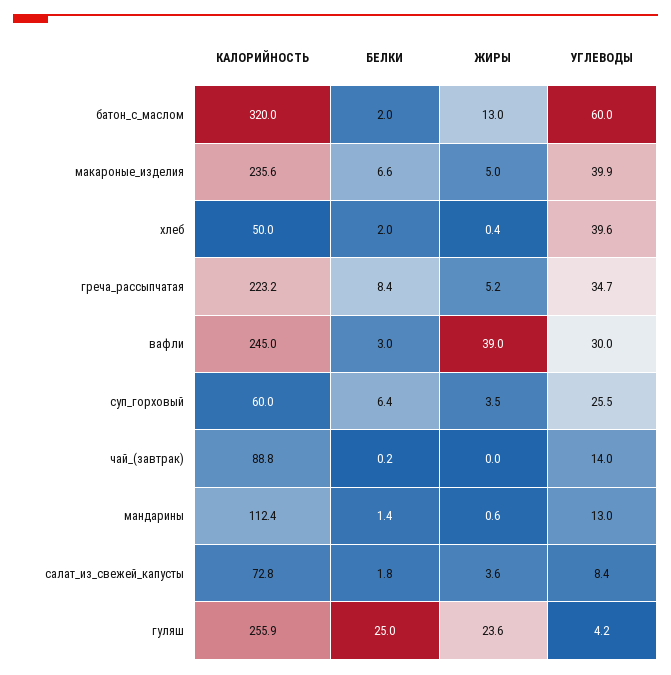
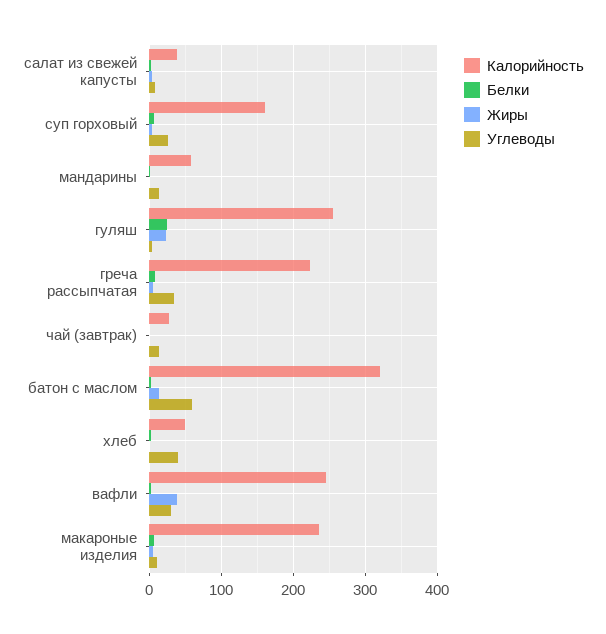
  {
    "КАЛОРИЙНОСТЬ": {
      "батон_с_маслом": 320,
      "макароные_изделия": 235.6,
      "хлеб": 50,
      "греча_рассыпчатая": 223.2,
      "вафли": 245,
-     "суп_горховый": 60,
+     "суп_горховый": 160,
-     "чай_(завтрак)": 88.8,
+     "чай_(завтрак)": 30,
-     "мандарины": 112.4,
+     "мандарины": 60,
-     "салат_из_свежей_капусты": 72.8,
+     "салат_из_свежей_капусты": 40,
      "гуляш": 255.9
    },
    "БЕЛКИ": {
      "батон_с_маслом": 2,
      "макароные_изделия": 6.6,
      "хлеб": 2,
      "греча_рассыпчатая": 8.4,
      "вафли": 3,
      "суп_горховый": 6.4,
      "чай_(завтрак)": 0.2,
      "мандарины": 1.4,
      "салат_из_свежей_капусты": 1.8,
      "гуляш": 25
    },
    "ЖИРЫ": {
      "батон_с_маслом": 13,
      "макароные_изделия": 5,
      "хлеб": 0.4,
      "греча_рассыпчатая": 5.2,
      "вафли": 39,
      "суп_горховый": 3.5,
      "чай_(завтрак)": 0,
      "мандарины": 0.6,
      "салат_из_свежей_капусты": 3.6,
      "гуляш": 23.6
    },
    "УГЛЕВОДЫ": {
      "батон_с_маслом": 60,
-     "макароные_изделия": 39.9,
+     "макароные_изделия": 10,
      "хлеб": 39.6,
      "греча_рассыпчатая": 34.7,
      "вафли": 30,
      "суп_горховый": 25.5,
      "чай_(завтрак)": 14,
      "мандарины": 13,
      "салат_из_свежей_капусты": 8.4,
      "гуляш": 4.2
    }
  }

